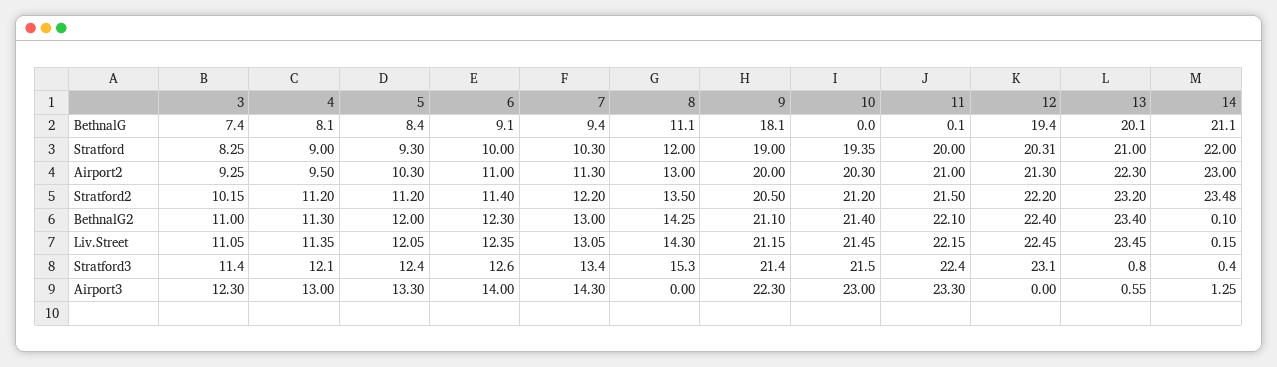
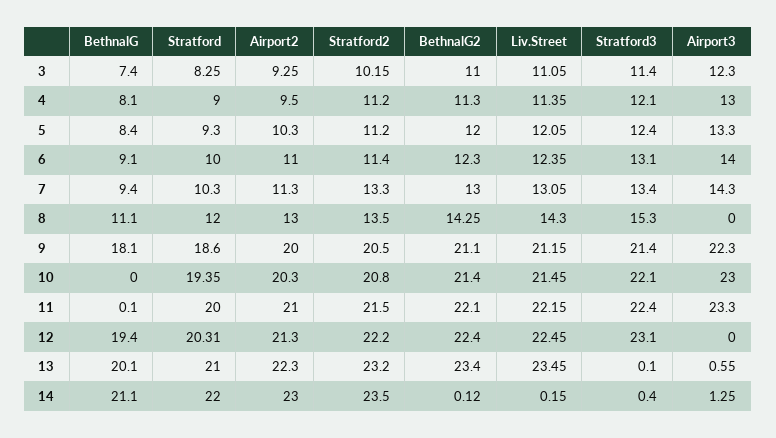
  {
    "3": {
      "BethnalG": 7.4,
      "Stratford": 8.25,
      "Airport2": 9.25,
      "Stratford2": 10.15,
      "BethnalG2": 11,
      "Liv.Street": 11.05,
      "Stratford3": 11.4,
      "Airport3": 12.3
    },
    "4": {
      "BethnalG": 8.1,
      "Stratford": 9,
      "Airport2": 9.5,
      "Stratford2": 11.2,
      "BethnalG2": 11.3,
      "Liv.Street": 11.35,
      "Stratford3": 12.1,
      "Airport3": 13
    },
    "5": {
      "BethnalG": 8.4,
      "Stratford": 9.3,
      "Airport2": 10.3,
      "Stratford2": 11.2,
      "BethnalG2": 12,
      "Liv.Street": 12.05,
      "Stratford3": 12.4,
      "Airport3": 13.3
    },
    "6": {
      "BethnalG": 9.1,
      "Stratford": 10,
      "Airport2": 11,
      "Stratford2": 11.4,
      "BethnalG2": 12.3,
      "Liv.Street": 12.35,
-     "Stratford3": 12.6,
+     "Stratford3": 13.1,
      "Airport3": 14
    },
    "7": {
      "BethnalG": 9.4,
      "Stratford": 10.3,
      "Airport2": 11.3,
-     "Stratford2": 12.2,
+     "Stratford2": 13.3,
      "BethnalG2": 13,
      "Liv.Street": 13.05,
      "Stratford3": 13.4,
      "Airport3": 14.3
    },
    "8": {
      "BethnalG": 11.1,
      "Stratford": 12,
      "Airport2": 13,
      "Stratford2": 13.5,
      "BethnalG2": 14.25,
      "Liv.Street": 14.3,
      "Stratford3": 15.3,
      "Airport3": 0
    },
    "9": {
      "BethnalG": 18.1,
-     "Stratford": 19,
+     "Stratford": 18.6,
      "Airport2": 20,
      "Stratford2": 20.5,
      "BethnalG2": 21.1,
      "Liv.Street": 21.15,
      "Stratford3": 21.4,
      "Airport3": 22.3
    },
    "10": {
      "BethnalG": 0,
      "Stratford": 19.35,
      "Airport2": 20.3,
-     "Stratford2": 21.2,
+     "Stratford2": 20.8,
      "BethnalG2": 21.4,
      "Liv.Street": 21.45,
-     "Stratford3": 21.5,
+     "Stratford3": 22.1,
      "Airport3": 23
    },
    "11": {
      "BethnalG": 0.1,
      "Stratford": 20,
      "Airport2": 21,
      "Stratford2": 21.5,
      "BethnalG2": 22.1,
      "Liv.Street": 22.15,
      "Stratford3": 22.4,
      "Airport3": 23.3
    },
    "12": {
      "BethnalG": 19.4,
      "Stratford": 20.31,
      "Airport2": 21.3,
      "Stratford2": 22.2,
      "BethnalG2": 22.4,
      "Liv.Street": 22.45,
      "Stratford3": 23.1,
      "Airport3": 0
    },
    "13": {
      "BethnalG": 20.1,
      "Stratford": 21,
      "Airport2": 22.3,
      "Stratford2": 23.2,
      "BethnalG2": 23.4,
      "Liv.Street": 23.45,
-     "Stratford3": 0.8,
+     "Stratford3": 0.1,
      "Airport3": 0.55
    },
    "14": {
      "BethnalG": 21.1,
      "Stratford": 22,
      "Airport2": 23,
-     "Stratford2": 23.48,
+     "Stratford2": 23.5,
-     "BethnalG2": 0.1,
+     "BethnalG2": 0.12,
      "Liv.Street": 0.15,
      "Stratford3": 0.4,
      "Airport3": 1.25
    }
  }

